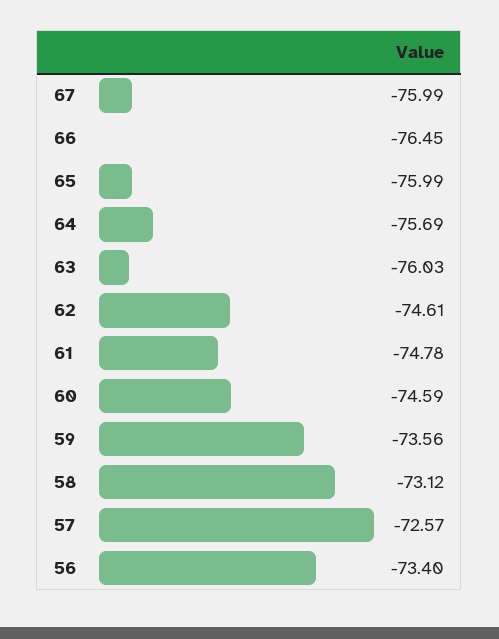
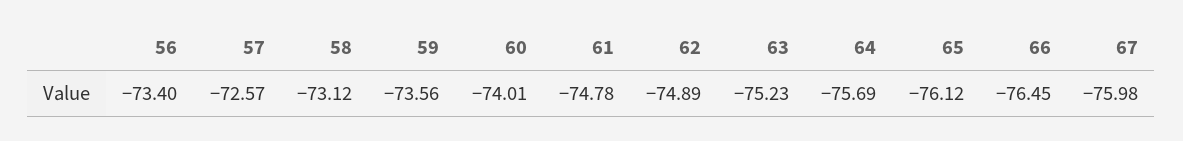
  {
-   "67": -75.99,
+   "67": -75.98,
    "66": -76.45,
-   "65": -75.99,
+   "65": -76.12,
    "64": -75.69,
-   "63": -76.03,
+   "63": -75.23,
-   "62": -74.61,
+   "62": -74.89,
    "61": -74.78,
-   "60": -74.59,
+   "60": -74.01,
    "59": -73.56,
    "58": -73.12,
    "57": -72.57,
    "56": -73.4
  }

